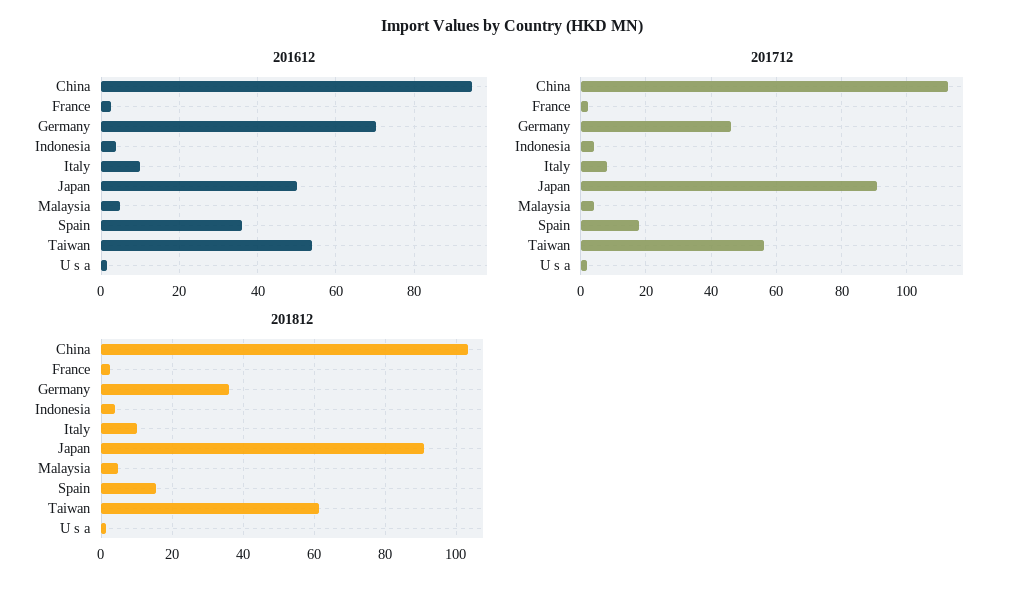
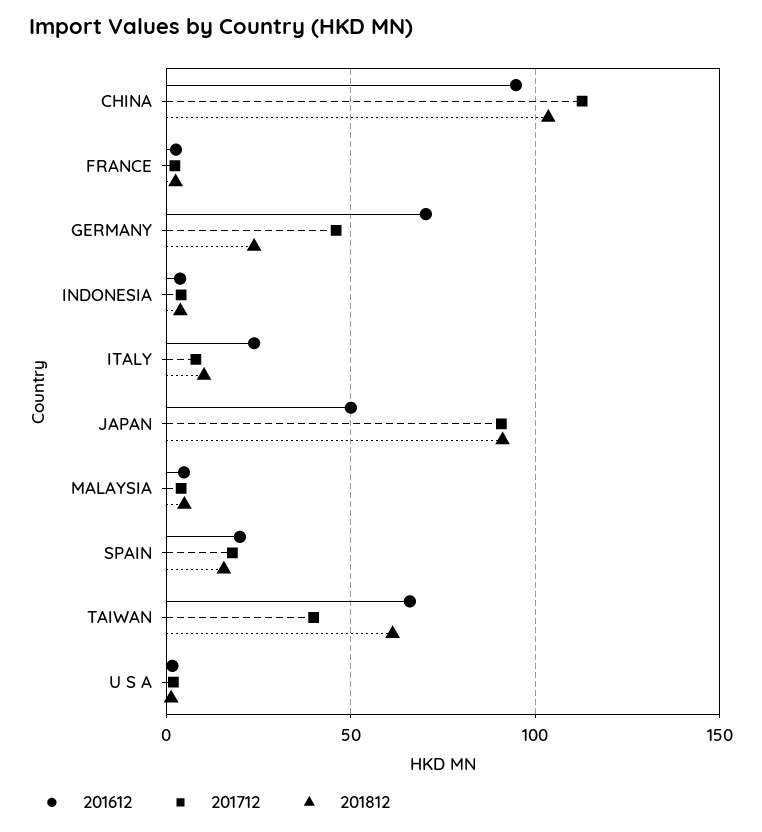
  {
    "201612": {
      "China": 94,
      "France": 2,
      "Germany": 70,
      "Indonesia": 4,
-     "Italy": 10,
+     "Italy": 25,
      "Japan": 50,
      "Malaysia": 4,
-     "Spain": 36,
+     "Spain": 20,
-     "Taiwan": 54,
+     "Taiwan": 65,
      "U s a": 2
    },
    "201712": {
      "China": 112,
      "France": 2,
      "Germany": 46,
      "Indonesia": 4,
      "Italy": 8,
      "Japan": 90,
      "Malaysia": 4,
      "Spain": 18,
-     "Taiwan": 56,
+     "Taiwan": 40,
      "U s a": 2
    },
    "201812": {
      "China": 104,
      "France": 2,
-     "Germany": 36,
+     "Germany": 25,
      "Indonesia": 4,
      "Italy": 10,
      "Japan": 92,
      "Malaysia": 4,
      "Spain": 16,
      "Taiwan": 62,
      "U s a": 2
    }
  }

